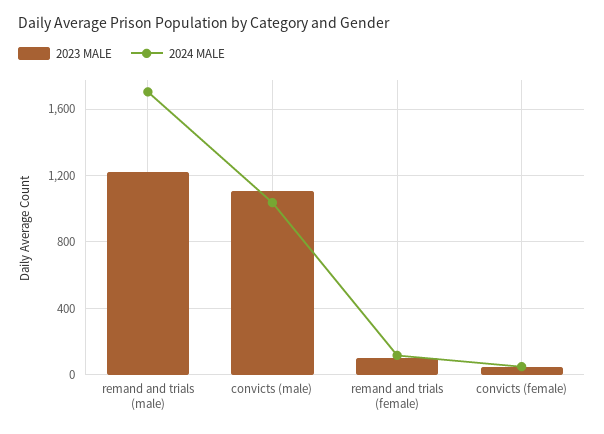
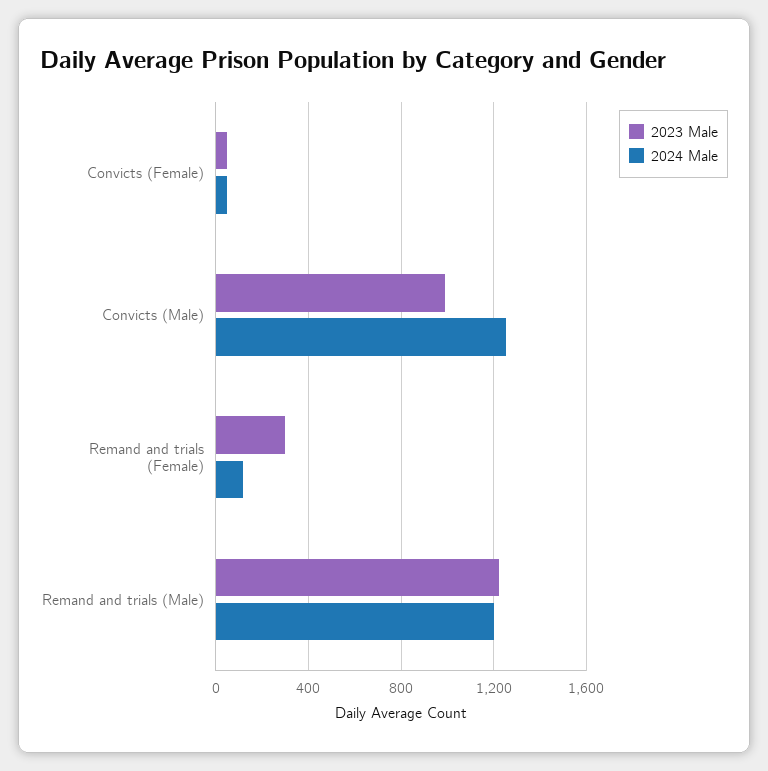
  {
    "2023 MALE": {
      "remand and trials (male)": 1200,
-     "convicts (male)": 1100,
+     "convicts (male)": 1000,
-     "remand and trials (female)": 100,
+     "remand and trials (female)": 300,
      "convicts (female)": 50
    },
    "2024 MALE": {
-     "remand and trials (male)": 1700,
+     "remand and trials (male)": 1200,
-     "convicts (male)": 1050,
+     "convicts (male)": 1250,
      "remand and trials (female)": 100,
      "convicts (female)": 50
    }
  }

